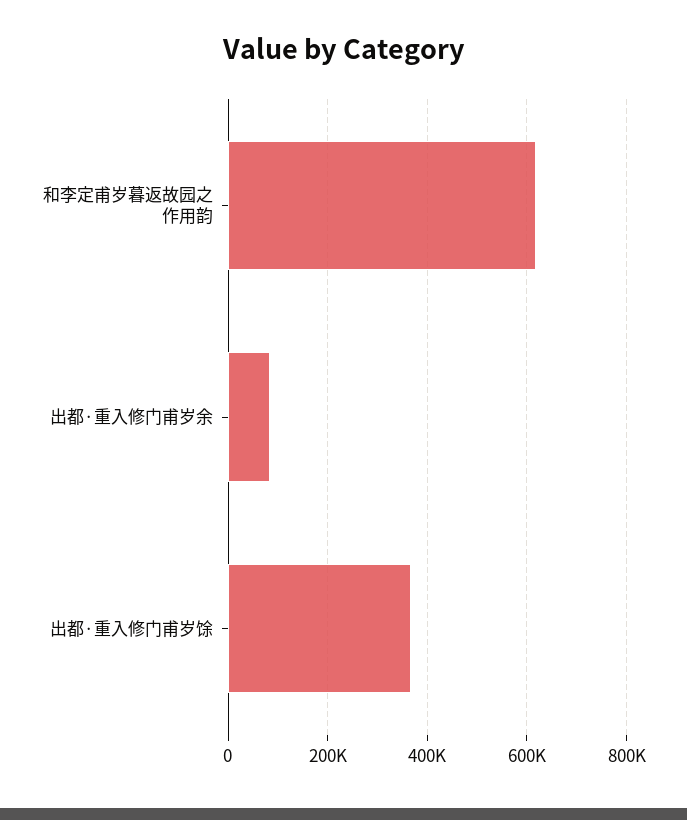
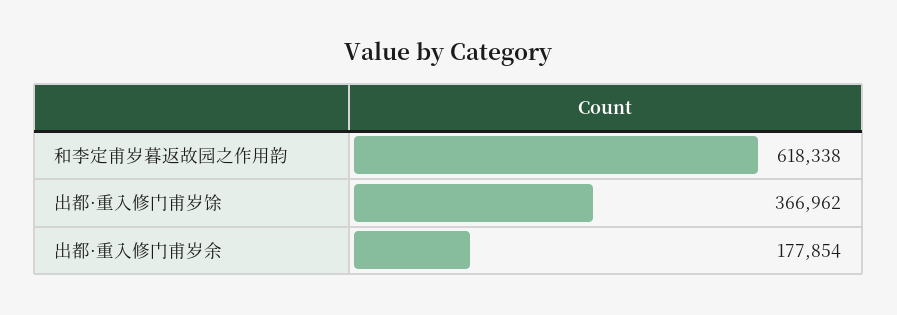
  {
    "和李定甫岁暮返故园之作用韵": 618338,
-   "出都·重入修门甫岁余": 80000,
+   "出都·重入修门甫岁余": 177854,
    "出都·重入修门甫岁馀": 366962
  }

